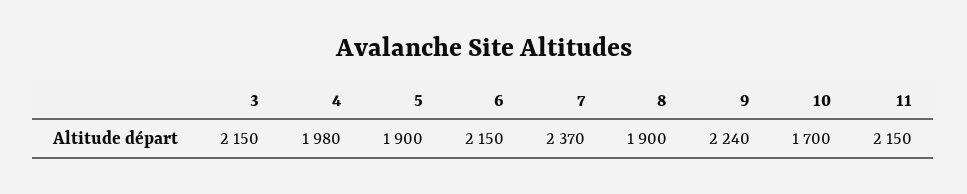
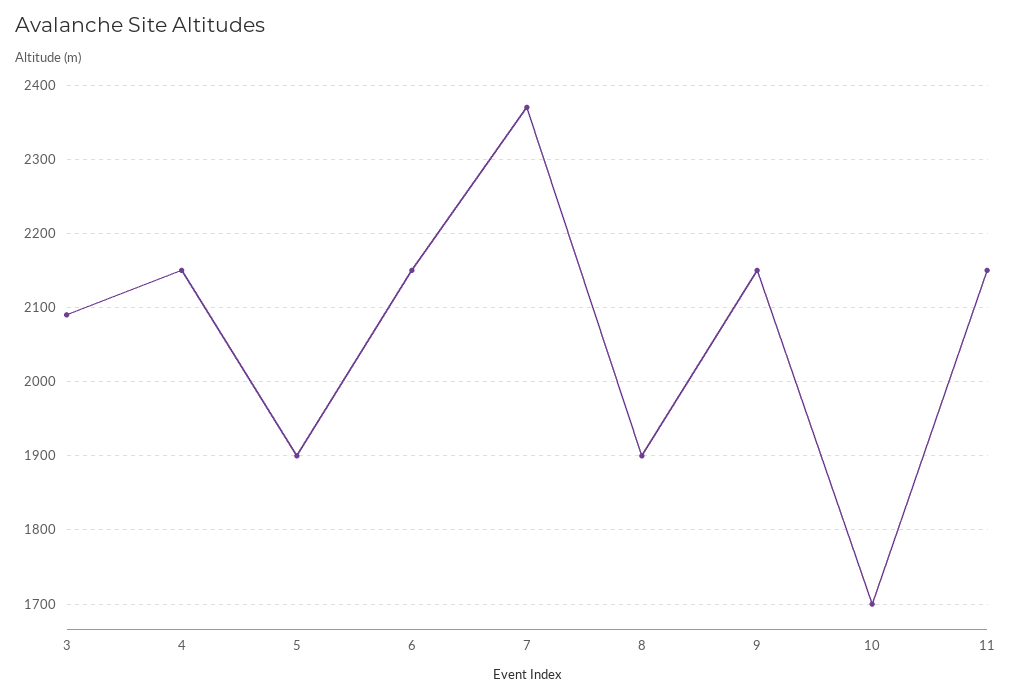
  {
-   "3": 2150,
+   "3": 2090,
-   "4": 1980,
+   "4": 2150,
    "5": 1900,
    "6": 2150,
    "7": 2370,
    "8": 1900,
-   "9": 2240,
+   "9": 2150,
    "10": 1700,
    "11": 2150
  }

